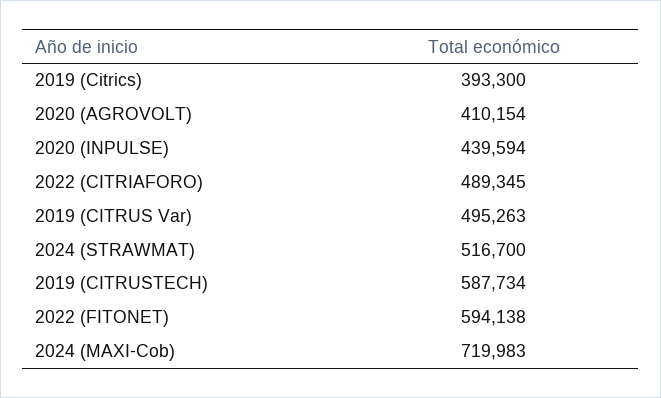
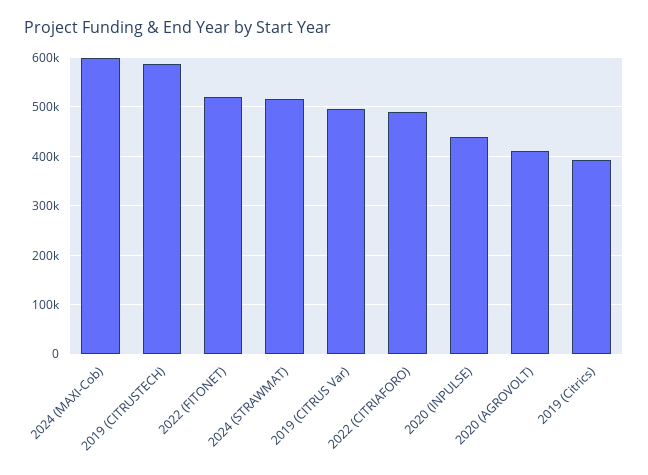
  {
    "2019 (Citrics)": 393300,
    "2020 (AGROVOLT)": 410154,
    "2020 (INPULSE)": 439594,
    "2022 (CITRIAFORO)": 489345,
    "2019 (CITRUS Var)": 495263,
    "2024 (STRAWMAT)": 516700,
    "2019 (CITRUSTECH)": 587734,
-   "2022 (FITONET)": 594138,
+   "2022 (FITONET)": 520000,
-   "2024 (MAXI-Cob)": 719983
+   "2024 (MAXI-Cob)": 600000
  }

